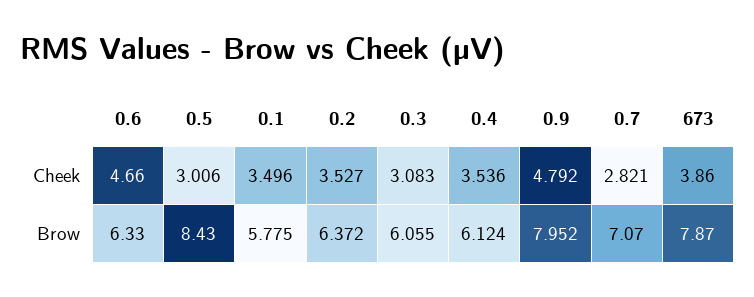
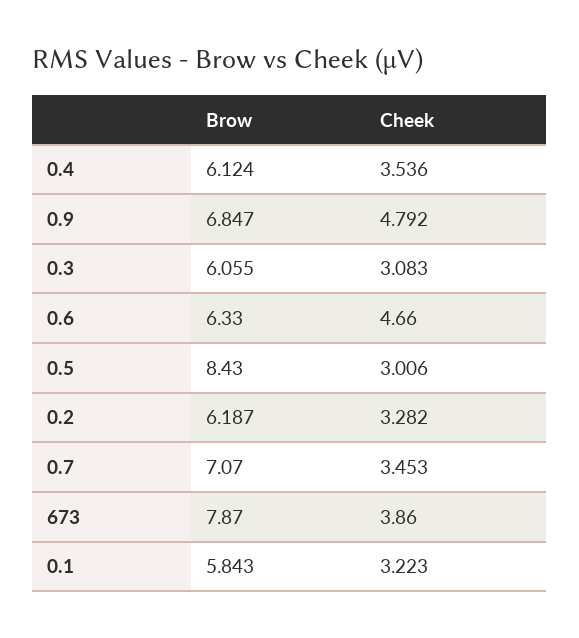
  {
    "0.6": {
      "Cheek": 4.66,
      "Brow": 6.33
    },
    "0.5": {
      "Cheek": 3.006,
      "Brow": 8.43
    },
    "0.1": {
-     "Cheek": 3.496,
+     "Cheek": 3.223,
-     "Brow": 5.775
+     "Brow": 5.843
    },
    "0.2": {
-     "Cheek": 3.527,
+     "Cheek": 3.282,
-     "Brow": 6.372
+     "Brow": 6.187
    },
    "0.3": {
      "Cheek": 3.083,
      "Brow": 6.055
    },
    "0.4": {
      "Cheek": 3.536,
      "Brow": 6.124
    },
    "0.9": {
      "Cheek": 4.792,
-     "Brow": 7.952
+     "Brow": 6.847
    },
    "0.7": {
-     "Cheek": 2.821,
+     "Cheek": 3.453,
      "Brow": 7.07
    },
    "673": {
      "Cheek": 3.86,
      "Brow": 7.87
    }
  }

